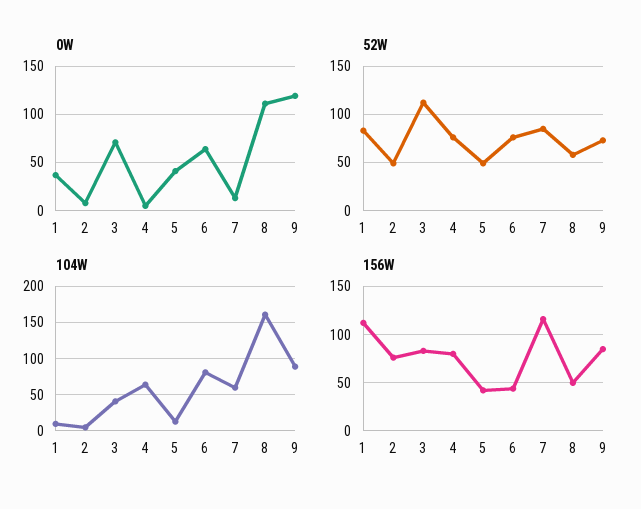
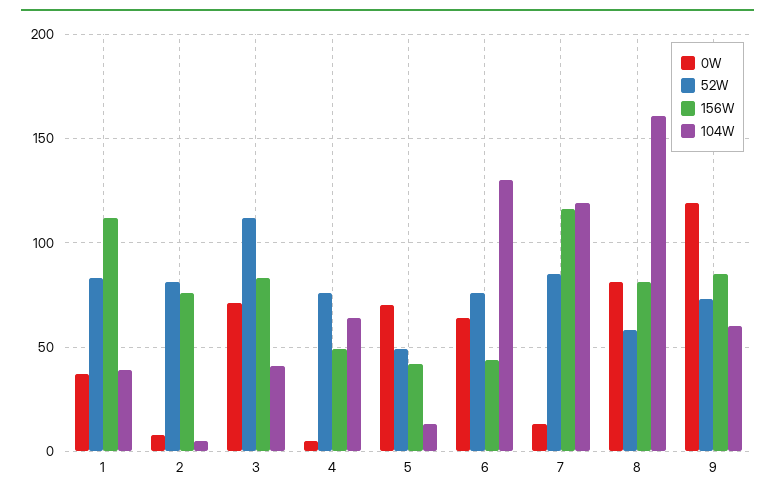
  {
    "0W": {
      "1": 35,
      "2": 10,
      "3": 70,
      "4": 5,
-     "5": 40,
+     "5": 70,
      "6": 65,
      "7": 15,
-     "8": 110,
+     "8": 80,
      "9": 120
    },
    "52W": {
      "1": 85,
-     "2": 50,
+     "2": 80,
      "3": 110,
      "4": 75,
      "5": 50,
      "6": 75,
      "7": 85,
      "8": 60,
      "9": 75
    },
    "104W": {
-     "1": 10,
+     "1": 40,
      "2": 5,
      "3": 40,
      "4": 65,
      "5": 15,
-     "6": 80,
+     "6": 130,
-     "7": 60,
+     "7": 120,
      "8": 160,
-     "9": 90
+     "9": 60
    },
    "156W": {
      "1": 110,
      "2": 75,
      "3": 85,
-     "4": 80,
+     "4": 50,
      "5": 40,
      "6": 45,
      "7": 115,
-     "8": 50,
+     "8": 80,
      "9": 85
    }
  }

